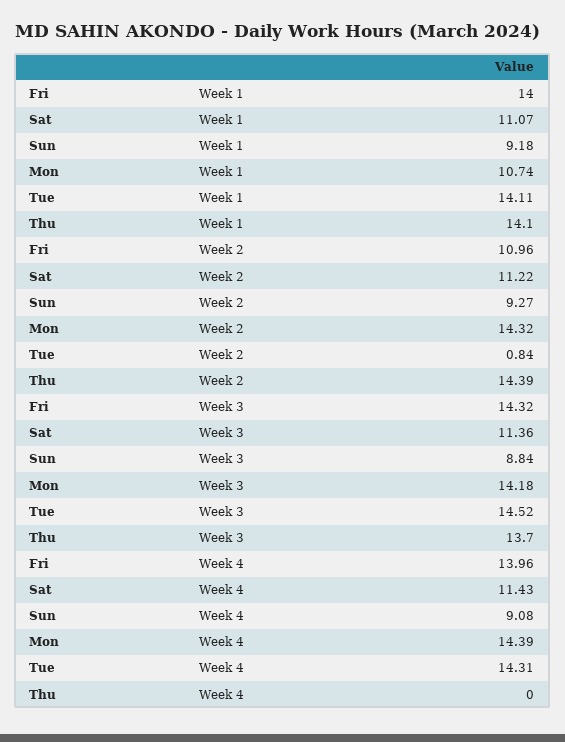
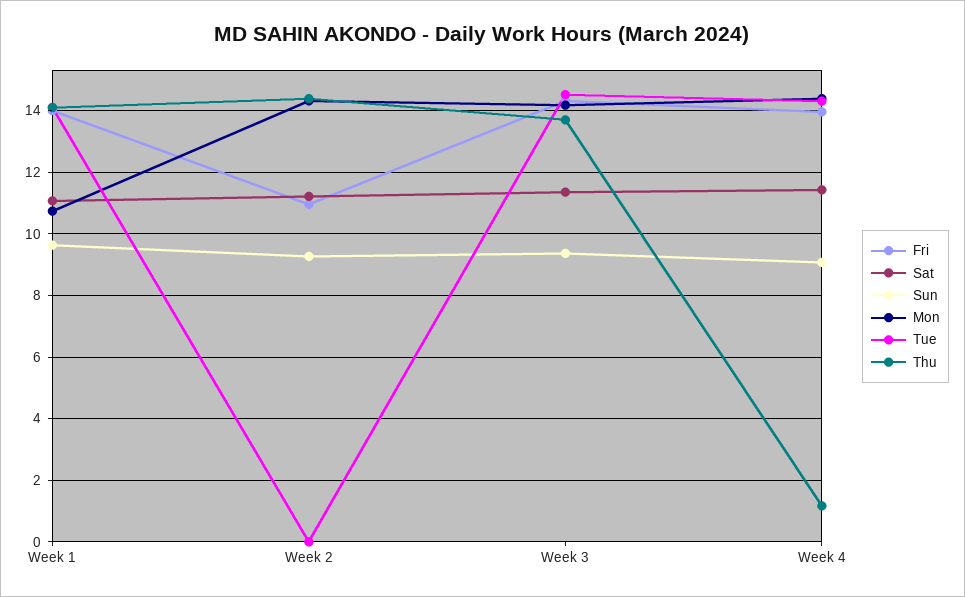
  {
    "Fri": {
      "Week 1": 14,
      "Week 2": 10.96,
      "Week 3": 14.32,
      "Week 4": 13.96
    },
    "Sat": {
      "Week 1": 11.07,
      "Week 2": 11.22,
      "Week 3": 11.36,
      "Week 4": 11.43
    },
    "Sun": {
-     "Week 1": 9.18,
+     "Week 1": 9.6,
      "Week 2": 9.27,
-     "Week 3": 8.84,
+     "Week 3": 9.4,
      "Week 4": 9.08
    },
    "Mon": {
      "Week 1": 10.74,
      "Week 2": 14.32,
      "Week 3": 14.18,
      "Week 4": 14.39
    },
    "Tue": {
      "Week 1": 14.11,
-     "Week 2": 0.84,
+     "Week 2": 0,
      "Week 3": 14.52,
      "Week 4": 14.31
    },
    "Thu": {
      "Week 1": 14.1,
      "Week 2": 14.39,
      "Week 3": 13.7,
-     "Week 4": 0
+     "Week 4": 1.2
    }
  }

